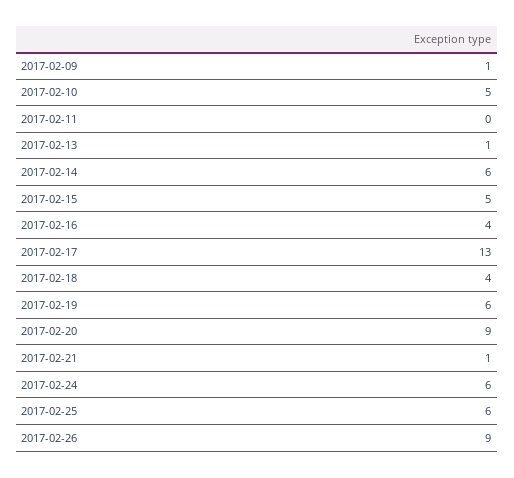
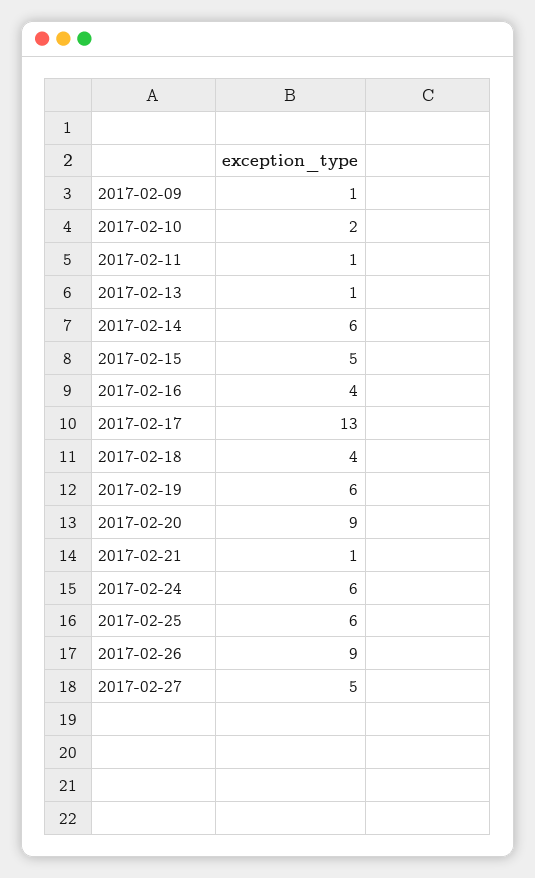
  {
    "2017-02-09": 1,
-   "2017-02-10": 5,
+   "2017-02-10": 2,
-   "2017-02-11": 0,
+   "2017-02-11": 1,
    "2017-02-13": 1,
    "2017-02-14": 6,
    "2017-02-15": 5,
    "2017-02-16": 4,
    "2017-02-17": 13,
    "2017-02-18": 4,
    "2017-02-19": 6,
    "2017-02-20": 9,
    "2017-02-21": 1,
    "2017-02-24": 6,
    "2017-02-25": 6,
-   "2017-02-26": 9
+   "2017-02-26": 9,
+   "2017-02-27": 5
  }

